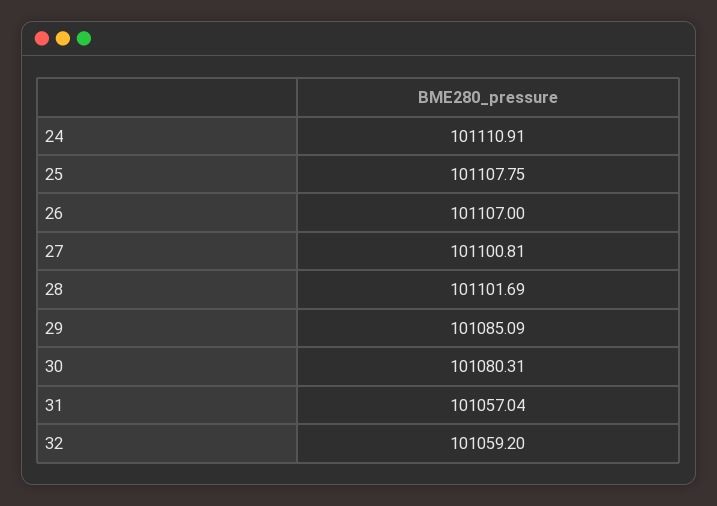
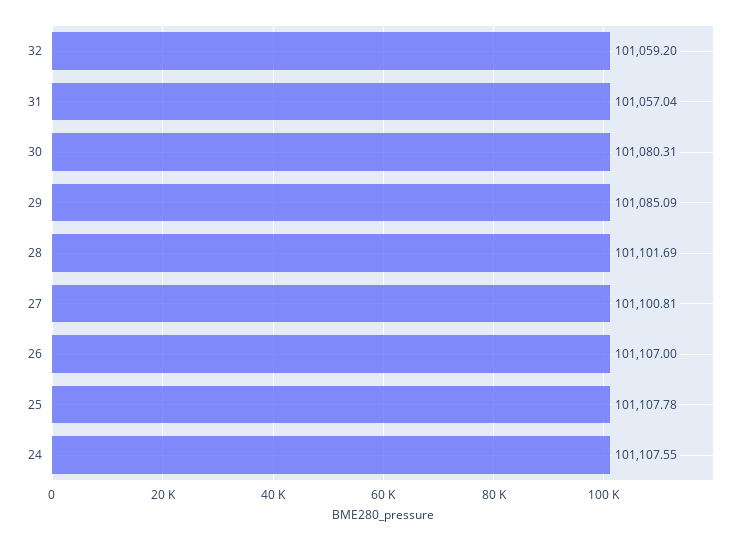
  {
-   "24": 101110.91,
+   "24": 101107.55,
-   "25": 101107.75,
+   "25": 101107.78,
    "26": 101107,
    "27": 101100.81,
    "28": 101101.69,
    "29": 101085.09,
    "30": 101080.31,
    "31": 101057.04,
    "32": 101059.2
  }

